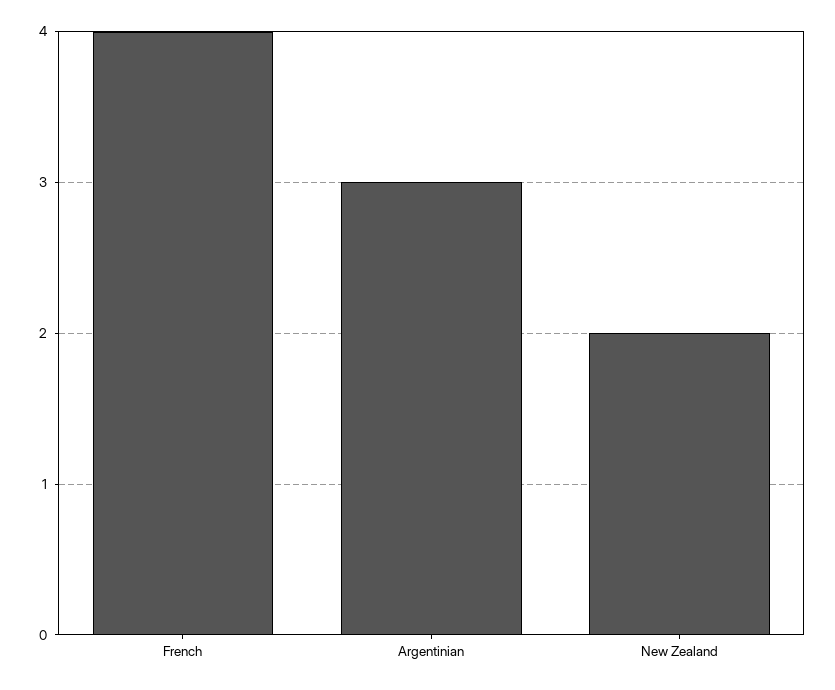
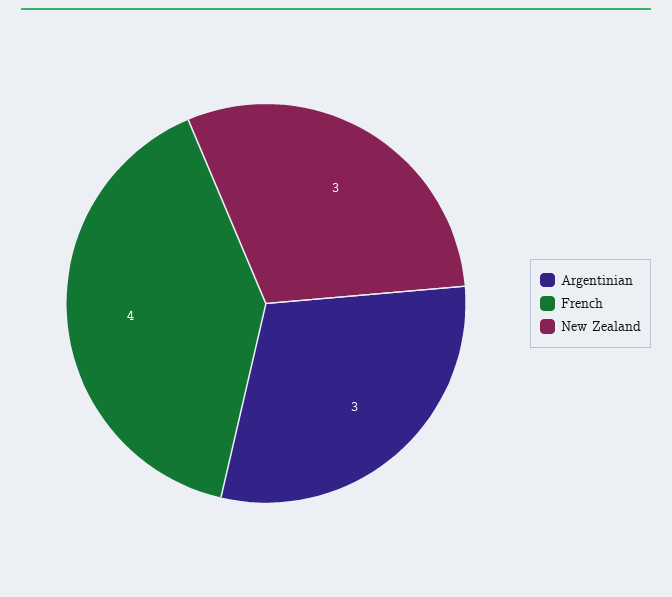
  {
    "French": 4,
    "Argentinian": 3,
-   "New Zealand": 2
+   "New Zealand": 3
  }

